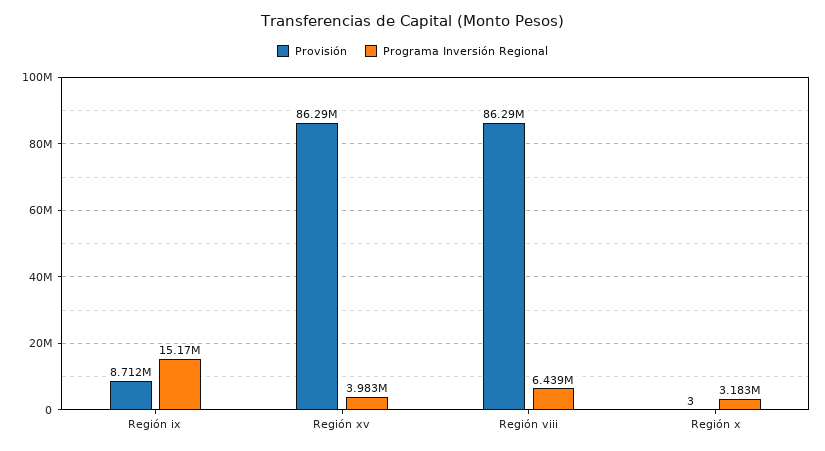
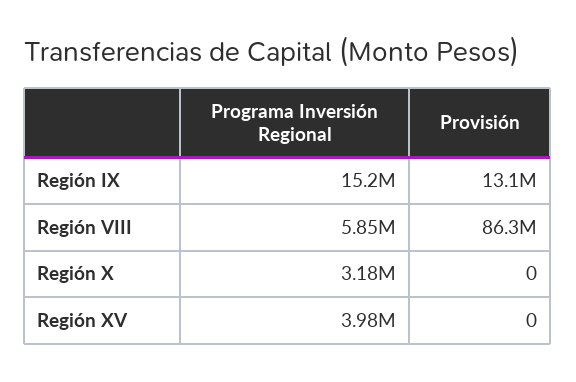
  {
    "Provisión": {
-     "Región ix": 8712000,
+     "Región ix": 13100000,
-     "Región xv": 86290000,
+     "Región xv": 0,
      "Región viii": 86290000,
-     "Región x": 3
+     "Región x": 0
    },
    "Programa Inversión Regional": {
      "Región ix": 15170000,
      "Región xv": 3983000,
-     "Región viii": 6439000,
+     "Región viii": 5850000,
      "Región x": 3183000
    }
  }

